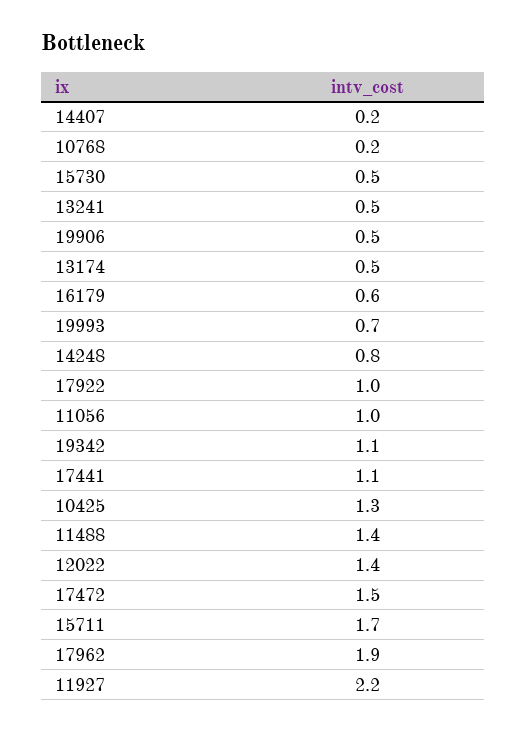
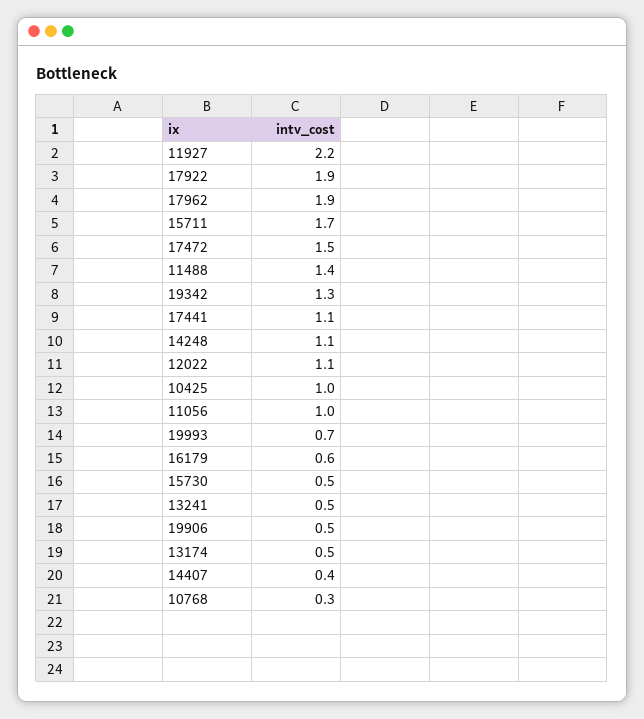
  {
-   "14407": 0.2,
+   "14407": 0.4,
-   "10768": 0.2,
+   "10768": 0.3,
    "15730": 0.5,
    "13241": 0.5,
    "19906": 0.5,
    "13174": 0.5,
    "16179": 0.6,
    "19993": 0.7,
-   "14248": 0.8,
+   "14248": 1.1,
-   "17922": 1,
+   "17922": 1.9,
    "11056": 1,
-   "19342": 1.1,
+   "19342": 1.3,
    "17441": 1.1,
-   "10425": 1.3,
+   "10425": 1,
    "11488": 1.4,
-   "12022": 1.4,
+   "12022": 1.1,
    "17472": 1.5,
    "15711": 1.7,
    "17962": 1.9,
    "11927": 2.2
  }

